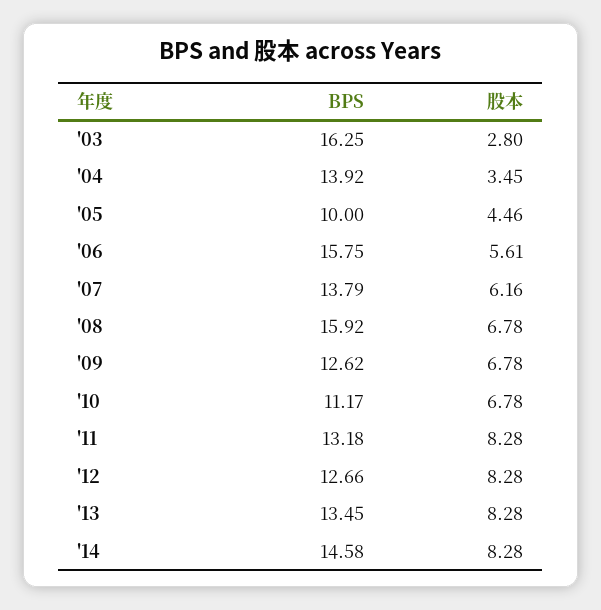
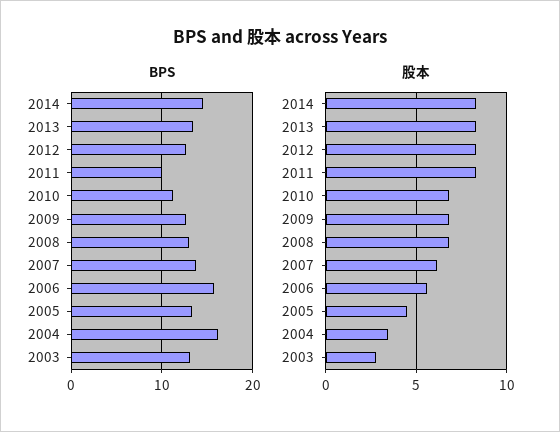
  {
    "BPS": {
-     "'03": 16.25,
+     "'03": 13,
-     "'04": 13.92,
+     "'04": 16,
-     "'05": 10,
+     "'05": 13,
      "'06": 15.75,
      "'07": 13.79,
-     "'08": 15.92,
+     "'08": 13,
      "'09": 12.62,
      "'10": 11.17,
-     "'11": 13.18,
+     "'11": 10,
      "'12": 12.66,
      "'13": 13.45,
      "'14": 14.58
    },
    "股本": {
      "'03": 2.8,
      "'04": 3.45,
      "'05": 4.46,
      "'06": 5.61,
      "'07": 6.16,
      "'08": 6.78,
      "'09": 6.78,
      "'10": 6.78,
      "'11": 8.28,
      "'12": 8.28,
      "'13": 8.28,
      "'14": 8.28
    }
  }

